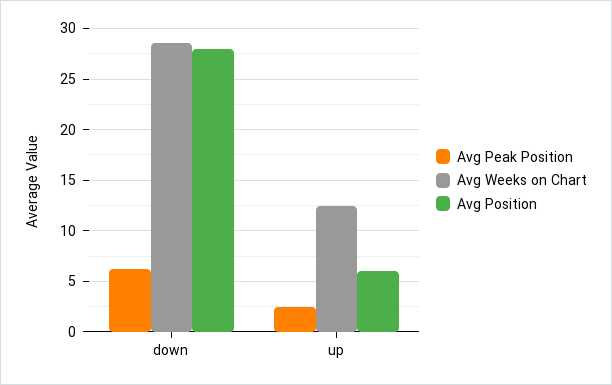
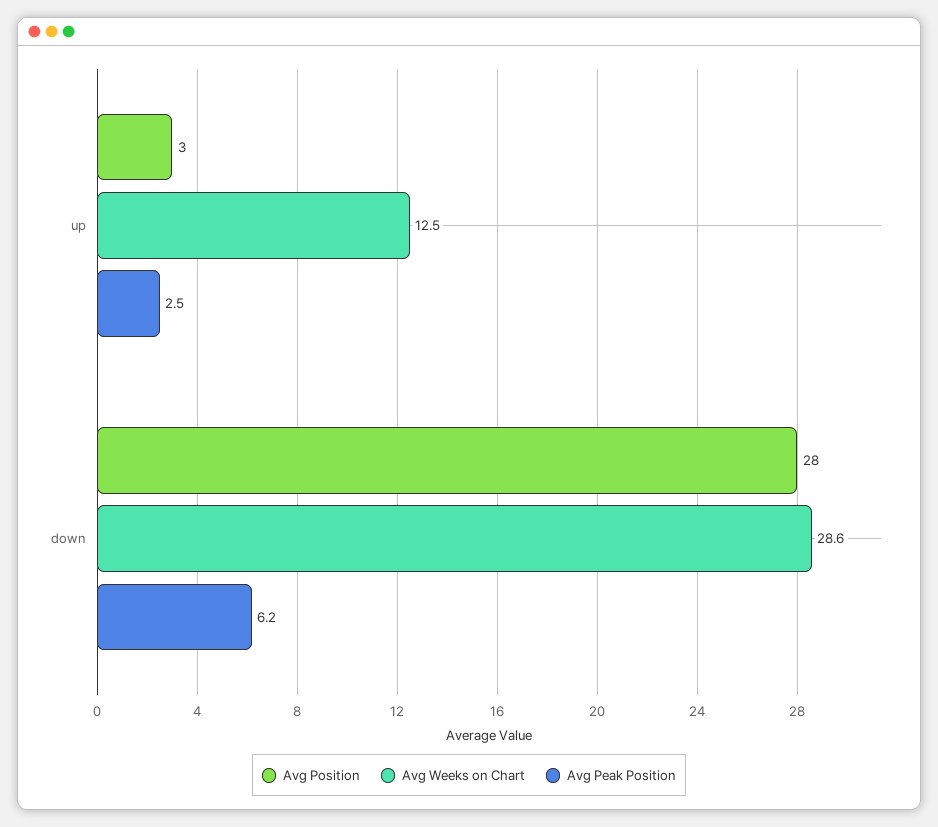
  {
    "Avg Peak Position": {
      "down": 6.2,
      "up": 2.5
    },
    "Avg Weeks on Chart": {
      "down": 28.6,
      "up": 12.5
    },
    "Avg Position": {
      "down": 28,
-     "up": 6
+     "up": 3
    }
  }

